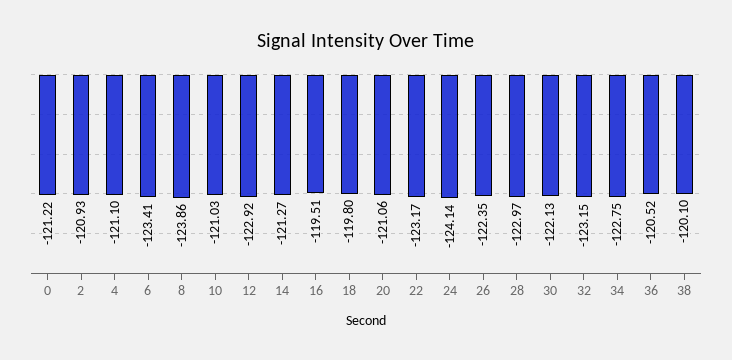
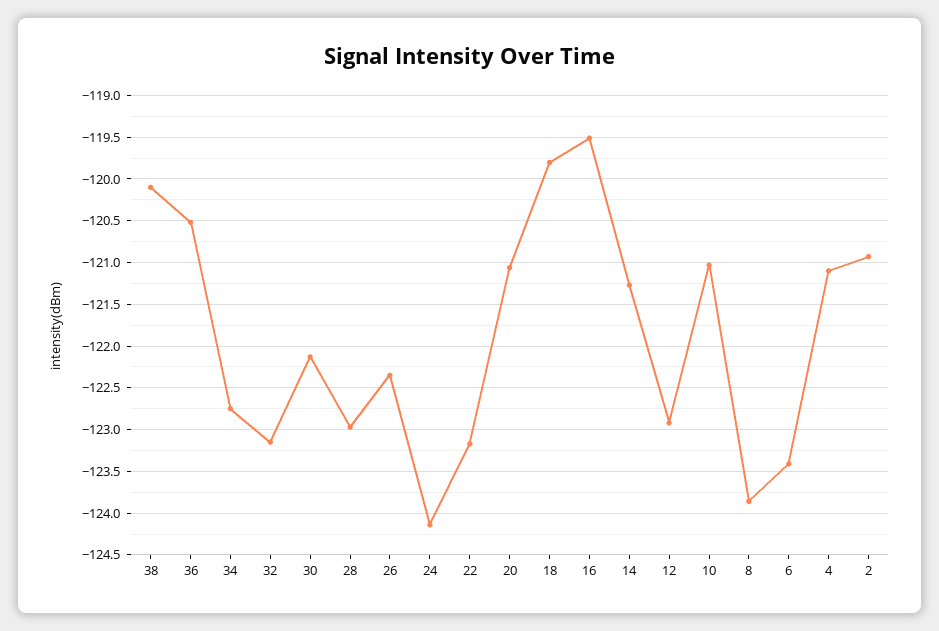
  {
-   "0": -121.22,
    "2": -120.93,
    "4": -121.1,
    "6": -123.41,
    "8": -123.86,
    "10": -121.03,
    "12": -122.92,
    "14": -121.27,
    "16": -119.51,
    "18": -119.8,
    "20": -121.06,
    "22": -123.17,
    "24": -124.14,
    "26": -122.35,
    "28": -122.97,
    "30": -122.13,
    "32": -123.15,
    "34": -122.75,
    "36": -120.52,
    "38": -120.1
  }

